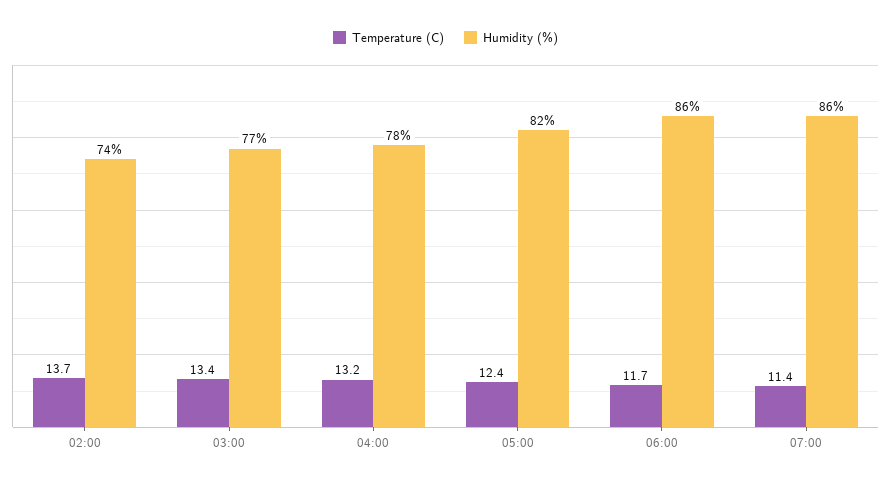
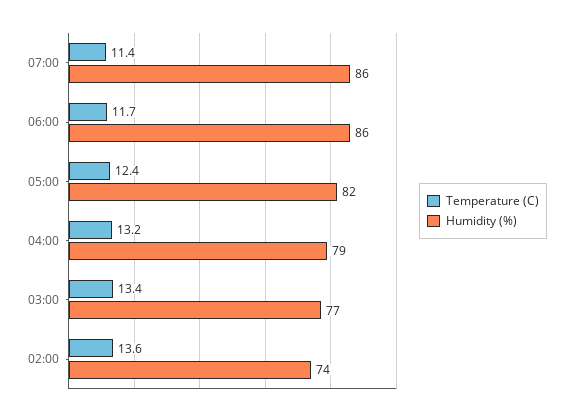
  {
    "Temperature (C)": {
-     "02:00": 13.7,
+     "02:00": 13.6,
      "03:00": 13.4,
      "04:00": 13.2,
      "05:00": 12.4,
      "06:00": 11.7,
      "07:00": 11.4
    },
    "Humidity (%)": {
      "02:00": 74,
      "03:00": 77,
-     "04:00": 78,
+     "04:00": 79,
      "05:00": 82,
      "06:00": 86,
      "07:00": 86
    }
  }

